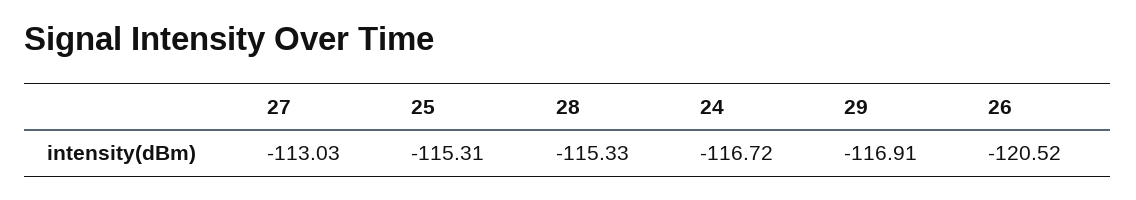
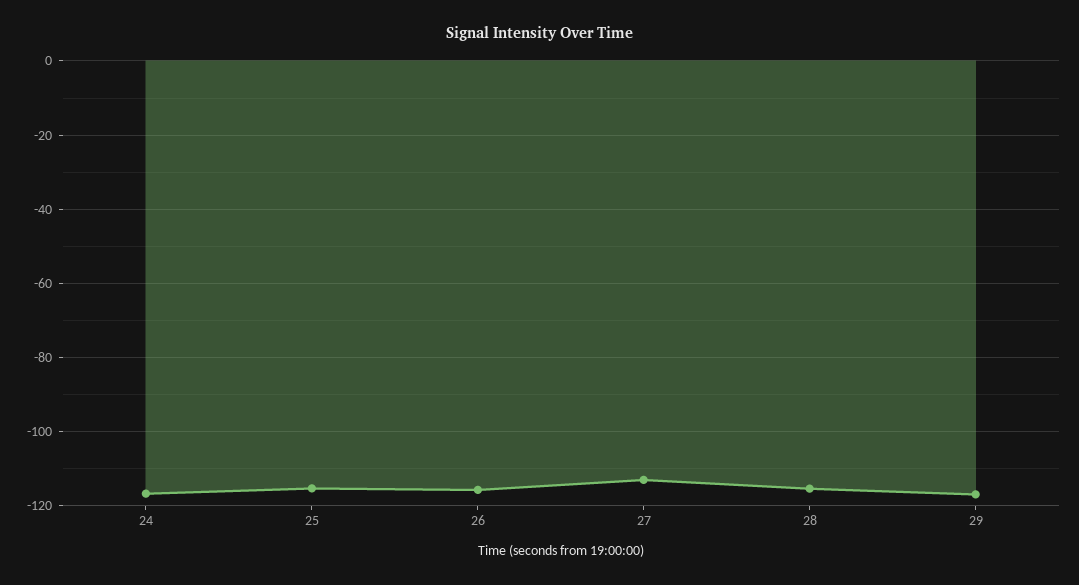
  {
    "27": -113.03,
    "25": -115.31,
    "28": -115.33,
    "24": -116.72,
    "29": -116.91,
-   "26": -120.52
+   "26": -116
  }

